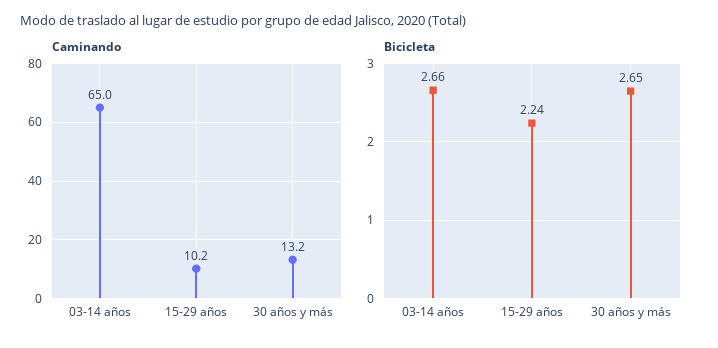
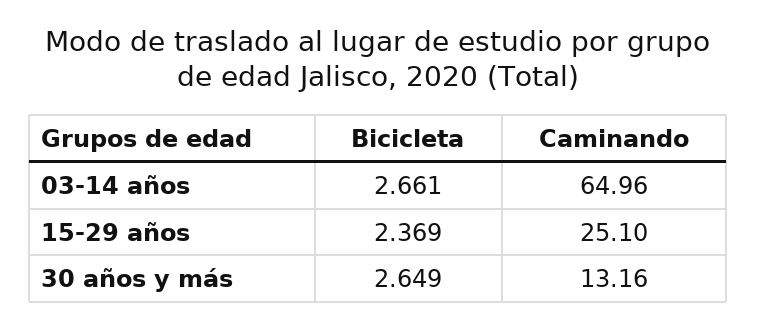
  {
    "Caminando": {
      "03-14 años": 64.96,
-     "15-29 años": 10.2,
+     "15-29 años": 25.1,
      "30 años y más": 13.16
    },
    "Bicicleta": {
      "03-14 años": 2.661,
-     "15-29 años": 2.24,
+     "15-29 años": 2.369,
      "30 años y más": 2.649
    }
  }

